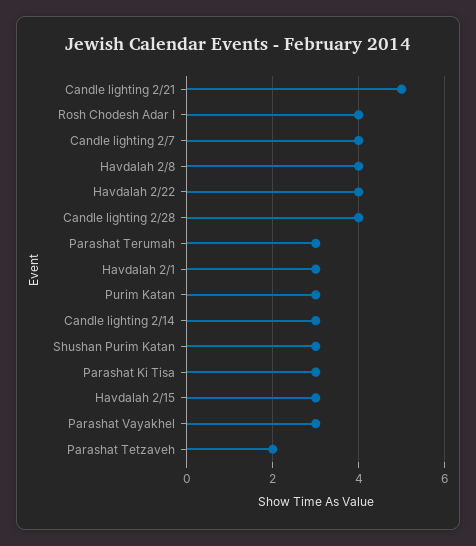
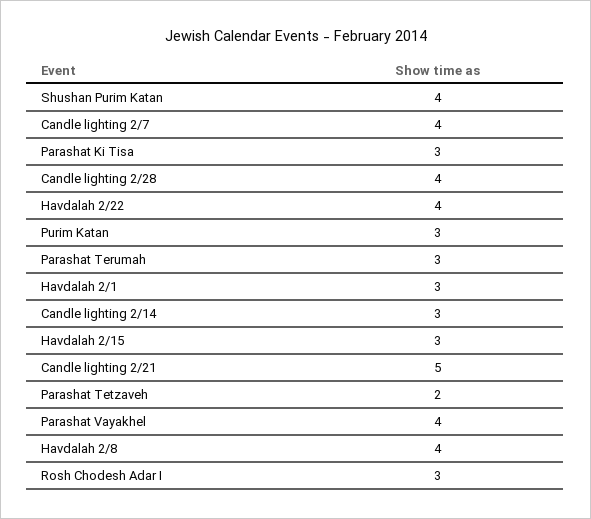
  {
    "Candle lighting 2/21": 5,
-   "Rosh Chodesh Adar I": 4,
+   "Rosh Chodesh Adar I": 3,
    "Candle lighting 2/7": 4,
    "Havdalah 2/8": 4,
    "Havdalah 2/22": 4,
    "Candle lighting 2/28": 4,
    "Parashat Terumah": 3,
    "Havdalah 2/1": 3,
    "Purim Katan": 3,
    "Candle lighting 2/14": 3,
-   "Shushan Purim Katan": 3,
+   "Shushan Purim Katan": 4,
    "Parashat Ki Tisa": 3,
    "Havdalah 2/15": 3,
-   "Parashat Vayakhel": 3,
+   "Parashat Vayakhel": 4,
    "Parashat Tetzaveh": 2
  }

